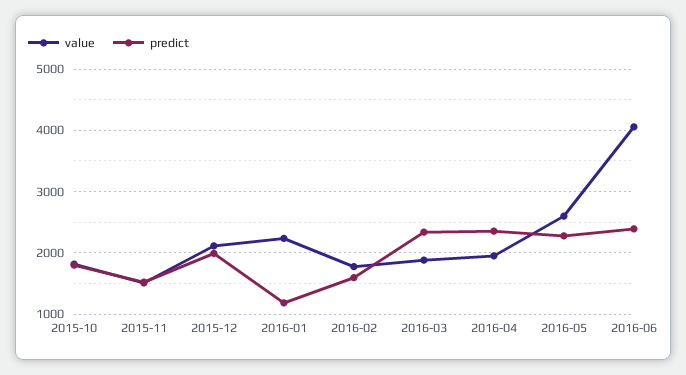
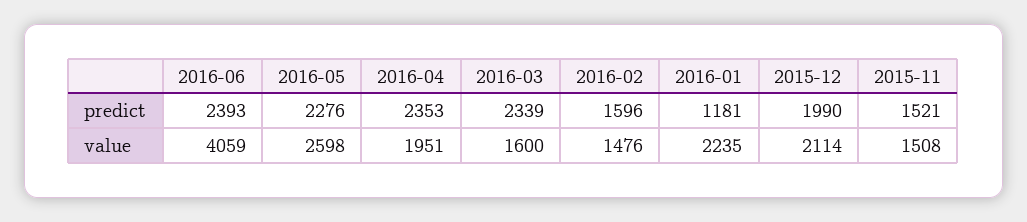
  {
    "value": {
-     "2015-10": 1800,
      "2015-11": 1508,
      "2015-12": 2114,
      "2016-01": 2235,
-     "2016-02": 1800,
+     "2016-02": 1476,
-     "2016-03": 1900,
+     "2016-03": 1600,
      "2016-04": 1951,
      "2016-05": 2598,
      "2016-06": 4059
    },
    "predict": {
-     "2015-10": 1800,
      "2015-11": 1521,
      "2015-12": 1990,
      "2016-01": 1181,
      "2016-02": 1596,
      "2016-03": 2339,
      "2016-04": 2353,
      "2016-05": 2276,
      "2016-06": 2393
    }
  }

